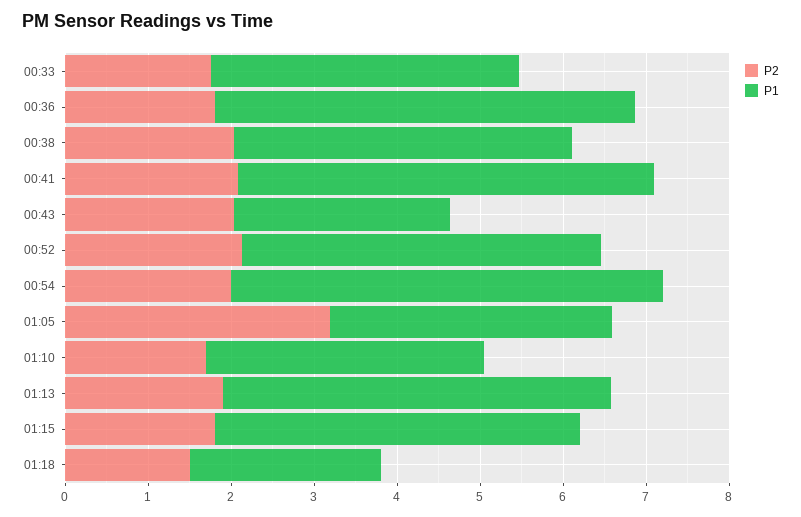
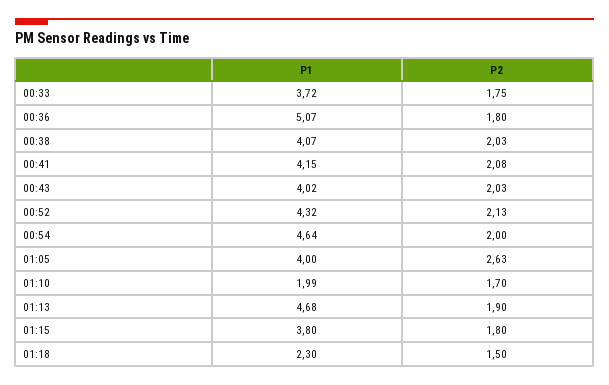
  {
    "P2": {
      "00:33": 1.75,
      "00:36": 1.8,
      "00:38": 2.03,
      "00:41": 2.08,
      "00:43": 2.03,
      "00:52": 2.13,
      "00:54": 2,
-     "01:05": 3.2,
+     "01:05": 2.63,
      "01:10": 1.7,
      "01:13": 1.9,
      "01:15": 1.8,
      "01:18": 1.5
    },
    "P1": {
      "00:33": 3.72,
      "00:36": 5.07,
      "00:38": 4.07,
-     "00:41": 5,
+     "00:41": 4.15,
-     "00:43": 2.6,
+     "00:43": 4.02,
      "00:52": 4.32,
-     "00:54": 5.2,
+     "00:54": 4.64,
-     "01:05": 3.4,
+     "01:05": 4,
-     "01:10": 3.4,
+     "01:10": 1.99,
      "01:13": 4.68,
-     "01:15": 4.4,
+     "01:15": 3.8,
      "01:18": 2.3
    }
  }

